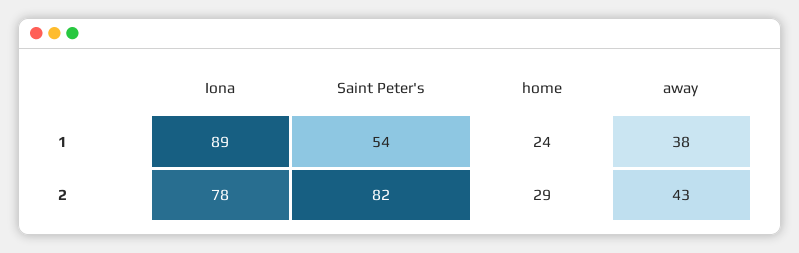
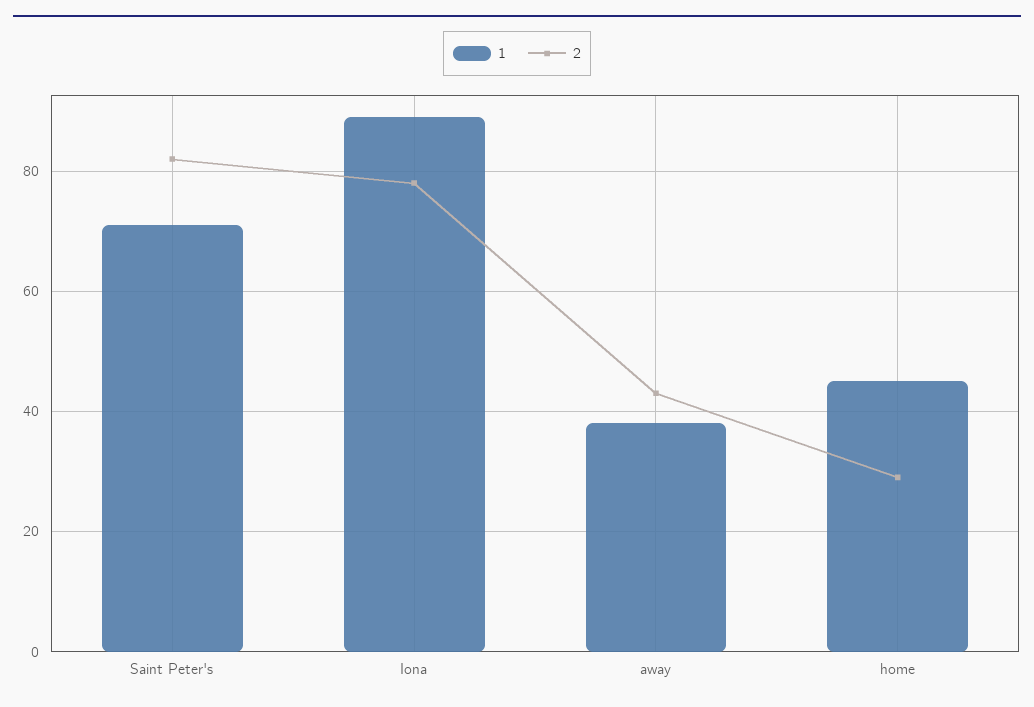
  {
    "1": {
      "Iona": 89,
-     "Saint Peter's": 54,
+     "Saint Peter's": 70,
-     "home": 24,
+     "home": 45,
      "away": 38
    },
    "2": {
      "Iona": 78,
      "Saint Peter's": 82,
      "home": 29,
      "away": 43
    }
  }

